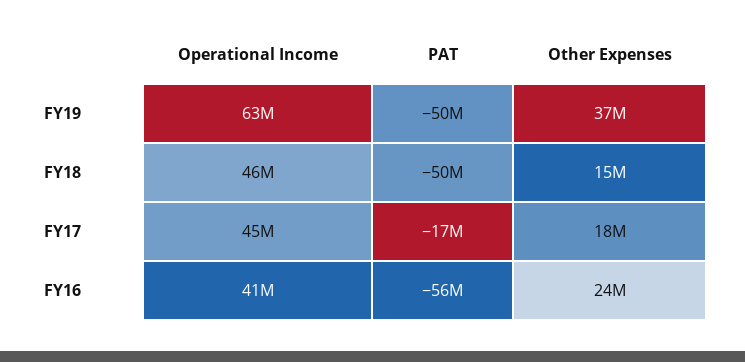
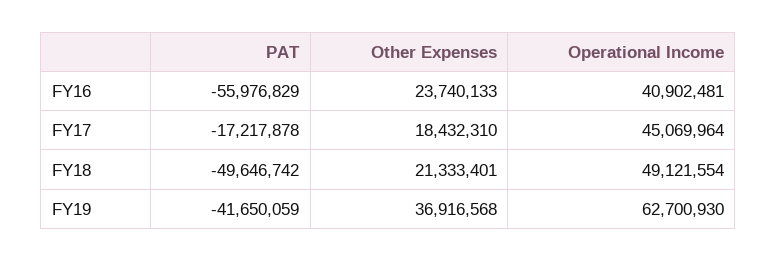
  {
    "Operational Income": {
      "FY19": 62700930,
-     "FY18": 46000000,
+     "FY18": 49121554,
      "FY17": 45069964,
      "FY16": 40902481
    },
    "PAT": {
-     "FY19": -50000000,
+     "FY19": -41650059,
      "FY18": -49646742,
      "FY17": -17217878,
      "FY16": -55976829
    },
    "Other Expenses": {
      "FY19": 36916568,
-     "FY18": 15000000,
+     "FY18": 21333401,
      "FY17": 18432310,
      "FY16": 23740133
    }
  }

